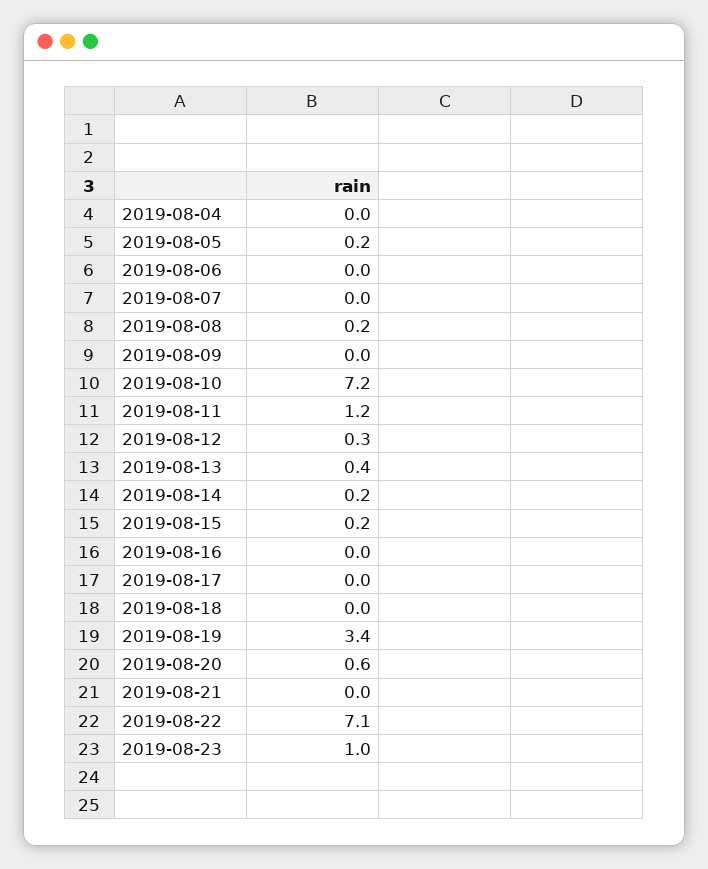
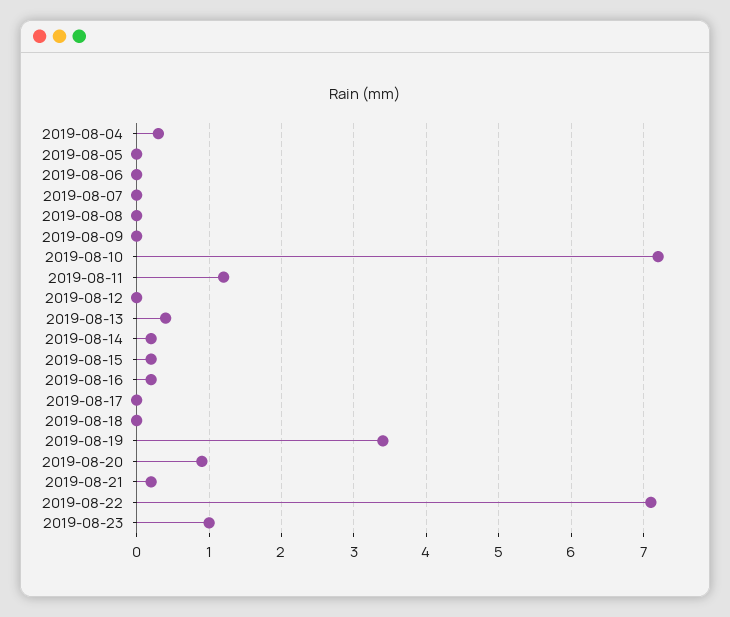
  {
-   "2019-08-04": 0,
+   "2019-08-04": 0.3,
-   "2019-08-05": 0.2,
+   "2019-08-05": 0,
    "2019-08-06": 0,
    "2019-08-07": 0,
-   "2019-08-08": 0.2,
+   "2019-08-08": 0,
    "2019-08-09": 0,
    "2019-08-10": 7.2,
    "2019-08-11": 1.2,
-   "2019-08-12": 0.3,
+   "2019-08-12": 0,
    "2019-08-13": 0.4,
    "2019-08-14": 0.2,
    "2019-08-15": 0.2,
-   "2019-08-16": 0,
+   "2019-08-16": 0.2,
    "2019-08-17": 0,
    "2019-08-18": 0,
    "2019-08-19": 3.4,
-   "2019-08-20": 0.6,
+   "2019-08-20": 0.9,
-   "2019-08-21": 0,
+   "2019-08-21": 0.2,
    "2019-08-22": 7.1,
    "2019-08-23": 1
  }

